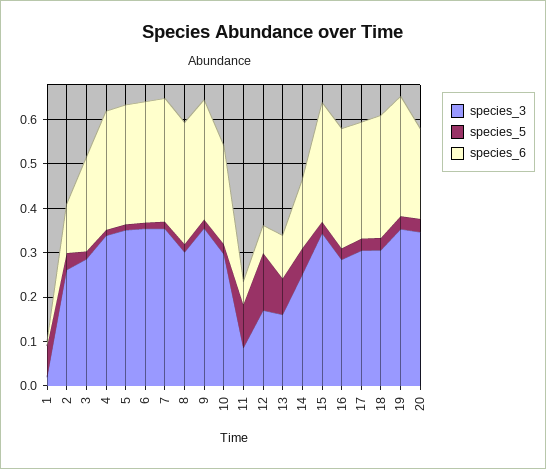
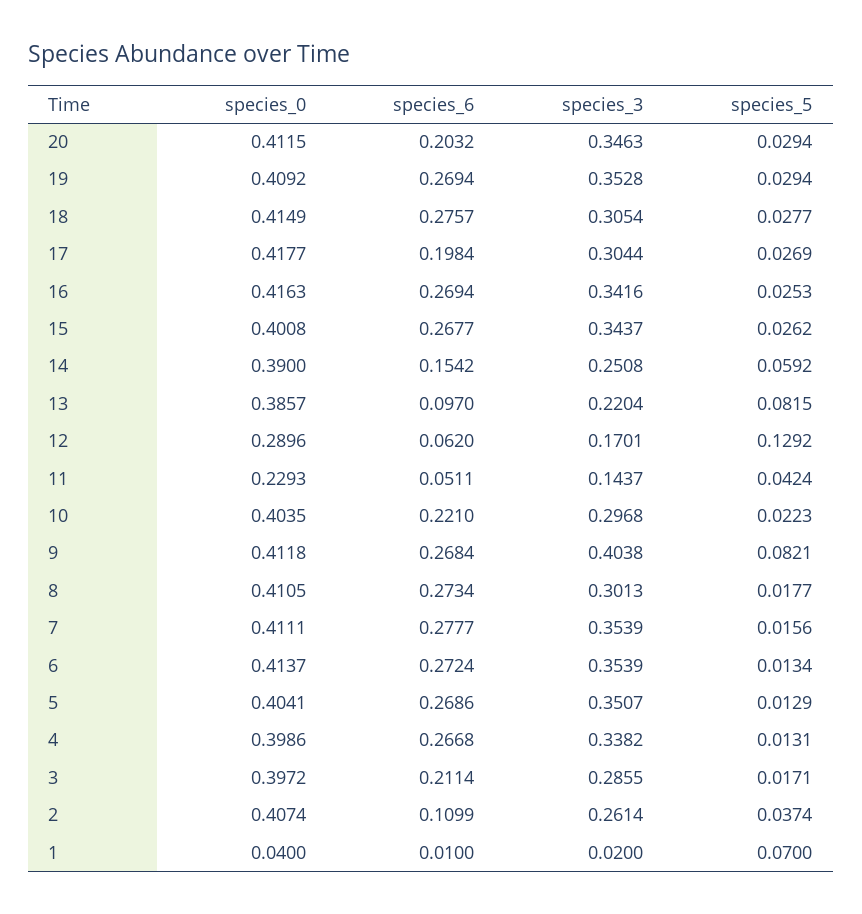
  {
    "species_3": {
      "1": 0.02,
      "2": 0.2614,
      "3": 0.2855,
      "4": 0.3382,
      "5": 0.3507,
      "6": 0.3539,
      "7": 0.3539,
      "8": 0.3013,
-     "9": 0.36,
+     "9": 0.4038,
      "10": 0.2968,
-     "11": 0.08,
+     "11": 0.1437,
      "12": 0.1701,
-     "13": 0.16,
+     "13": 0.2204,
      "14": 0.2508,
      "15": 0.3437,
-     "16": 0.28,
+     "16": 0.3416,
      "17": 0.3044,
      "18": 0.3054,
      "19": 0.3528,
      "20": 0.3463
    },
    "species_5": {
      "1": 0.07,
      "2": 0.0374,
      "3": 0.0171,
      "4": 0.0131,
      "5": 0.0129,
      "6": 0.0134,
      "7": 0.0156,
      "8": 0.0177,
-     "9": 0.02,
+     "9": 0.0821,
      "10": 0.0223,
-     "11": 0.1,
+     "11": 0.0424,
      "12": 0.1292,
      "13": 0.0815,
      "14": 0.0592,
      "15": 0.0262,
      "16": 0.0253,
      "17": 0.0269,
      "18": 0.0277,
      "19": 0.0294,
      "20": 0.0294
    },
    "species_6": {
      "1": 0.01,
      "2": 0.1099,
      "3": 0.2114,
      "4": 0.2668,
      "5": 0.2686,
      "6": 0.2724,
      "7": 0.2777,
      "8": 0.2734,
      "9": 0.2684,
      "10": 0.221,
      "11": 0.0511,
      "12": 0.062,
      "13": 0.097,
      "14": 0.1542,
      "15": 0.2677,
      "16": 0.2694,
-     "17": 0.26,
+     "17": 0.1984,
      "18": 0.2757,
      "19": 0.2694,
      "20": 0.2032
-   }
+   },
+   "species_0": {
+     "20": 0.4115,
+     "19": 0.4092,
+     "18": 0.4149,
+     "17": 0.4177,
+     "16": 0.4163,
+     "15": 0.4008,
+     "14": 0.39,
+     "13": 0.3857,
+     "12": 0.2896,
+     "11": 0.2293,
+     "10": 0.4035,
+     "9": 0.4118,
+     "8": 0.4105,
+     "7": 0.4111,
+     "6": 0.4137,
+     "5": 0.4041,
+     "4": 0.3986,
+     "3": 0.3972,
+     "2": 0.4074,
+     "1": 0.04
+   }
  }

